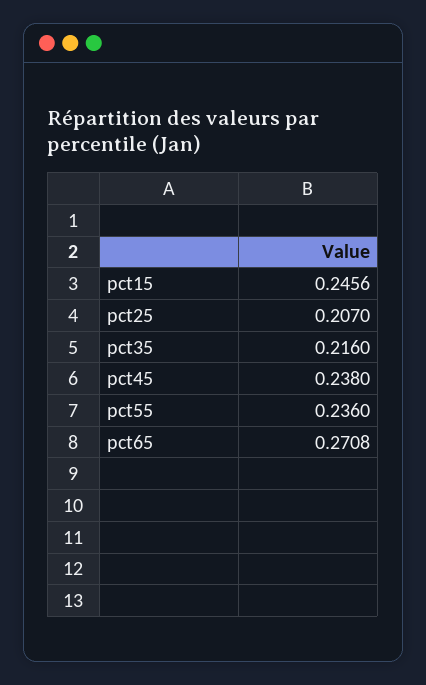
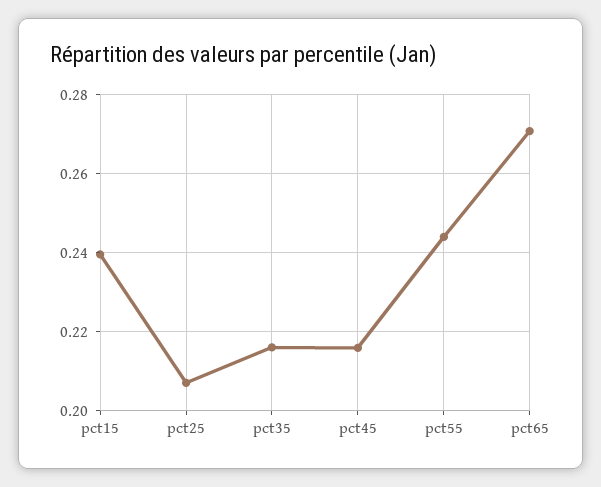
  {
-   "pct15": 0.2456,
+   "pct15": 0.24,
    "pct25": 0.207,
    "pct35": 0.216,
-   "pct45": 0.238,
+   "pct45": 0.216,
-   "pct55": 0.236,
+   "pct55": 0.244,
    "pct65": 0.2708
  }

